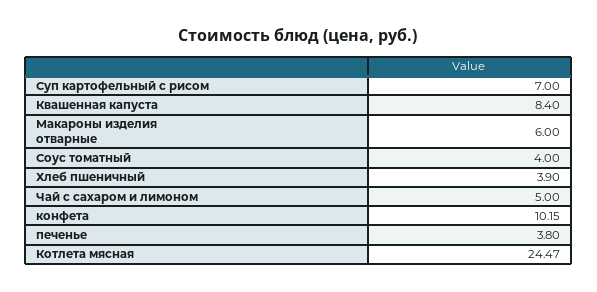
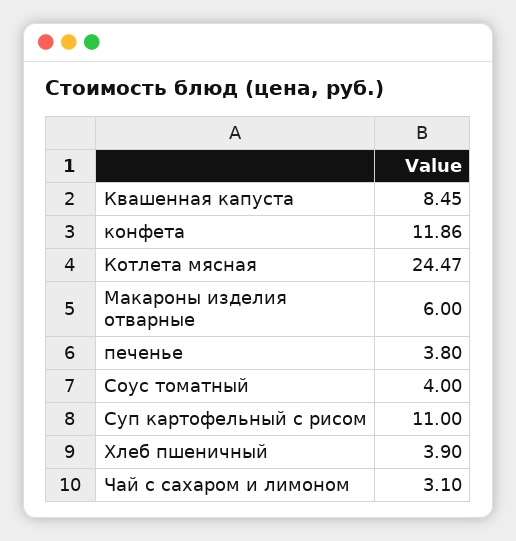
  {
-   "Суп картофельный с рисом": 7,
+   "Суп картофельный с рисом": 11,
-   "Квашенная капуста": 8.4,
+   "Квашенная капуста": 8.45,
    "Макароны изделия отварные": 6,
    "Соус томатный": 4,
    "Хлеб пшеничный": 3.9,
-   "Чай с сахаром и лимоном": 5,
+   "Чай с сахаром и лимоном": 3.1,
-   "конфета": 10.15,
+   "конфета": 11.86,
    "печенье": 3.8,
    "Котлета мясная": 24.47
  }

